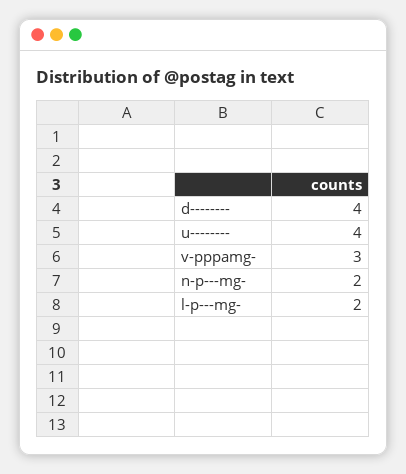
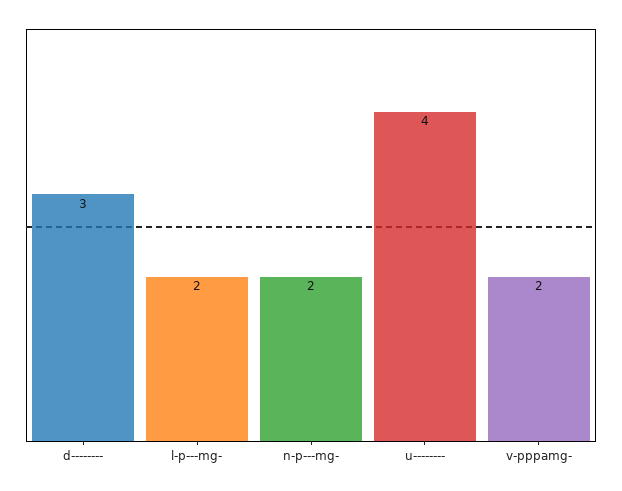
  {
-   "d--------": 4,
+   "d--------": 3,
    "u--------": 4,
-   "v-pppamg-": 3,
+   "v-pppamg-": 2,
    "n-p---mg-": 2,
    "l-p---mg-": 2
  }

